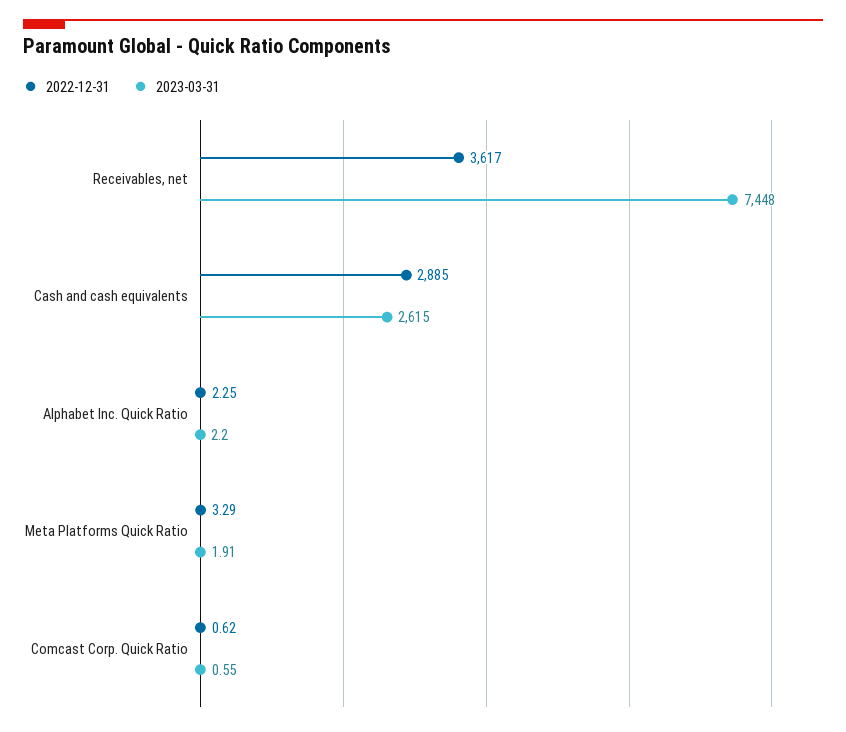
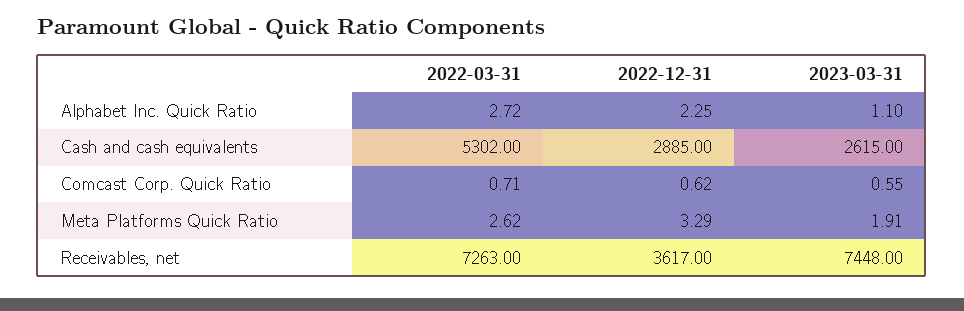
  {
    "2022-12-31": {
      "Receivables, net": 3617,
      "Cash and cash equivalents": 2885,
      "Alphabet Inc. Quick Ratio": 2.25,
      "Meta Platforms Quick Ratio": 3.29,
      "Comcast Corp. Quick Ratio": 0.62
    },
    "2023-03-31": {
      "Receivables, net": 7448,
      "Cash and cash equivalents": 2615,
-     "Alphabet Inc. Quick Ratio": 2.2,
+     "Alphabet Inc. Quick Ratio": 1.1,
      "Meta Platforms Quick Ratio": 1.91,
      "Comcast Corp. Quick Ratio": 0.55
-   }
+   },
+   "2022-03-31": {
+     "Alphabet Inc. Quick Ratio": 2.72,
+     "Cash and cash equivalents": 5302,
+     "Comcast Corp. Quick Ratio": 0.71,
+     "Meta Platforms Quick Ratio": 2.62,
+     "Receivables, net": 7263
+   }
  }

